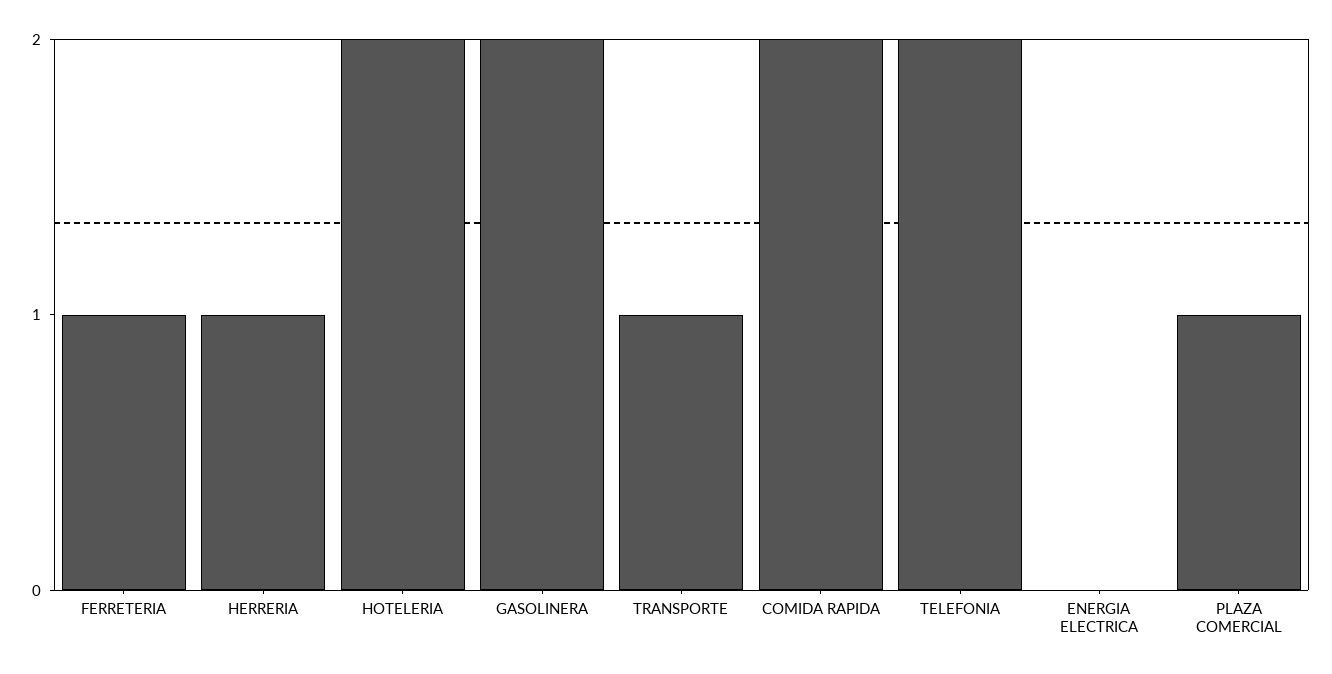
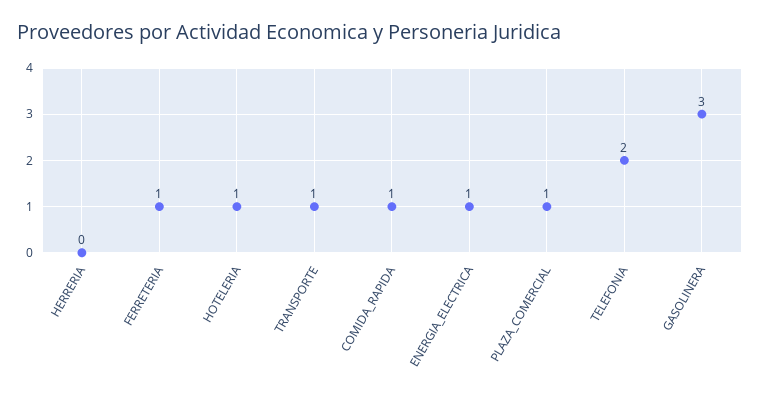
  {
    "FERRETERIA": 1,
-   "HERRERIA": 1,
+   "HERRERIA": 0,
-   "HOTELERIA": 2,
+   "HOTELERIA": 1,
-   "GASOLINERA": 2,
+   "GASOLINERA": 3,
    "TRANSPORTE": 1,
-   "COMIDA RAPIDA": 2,
+   "COMIDA RAPIDA": 1,
    "TELEFONIA": 2,
-   "ENERGIA ELECTRICA": 0,
+   "ENERGIA ELECTRICA": 1,
    "PLAZA COMERCIAL": 1
  }

